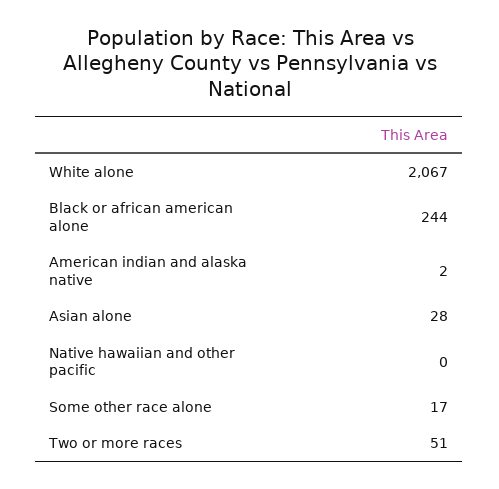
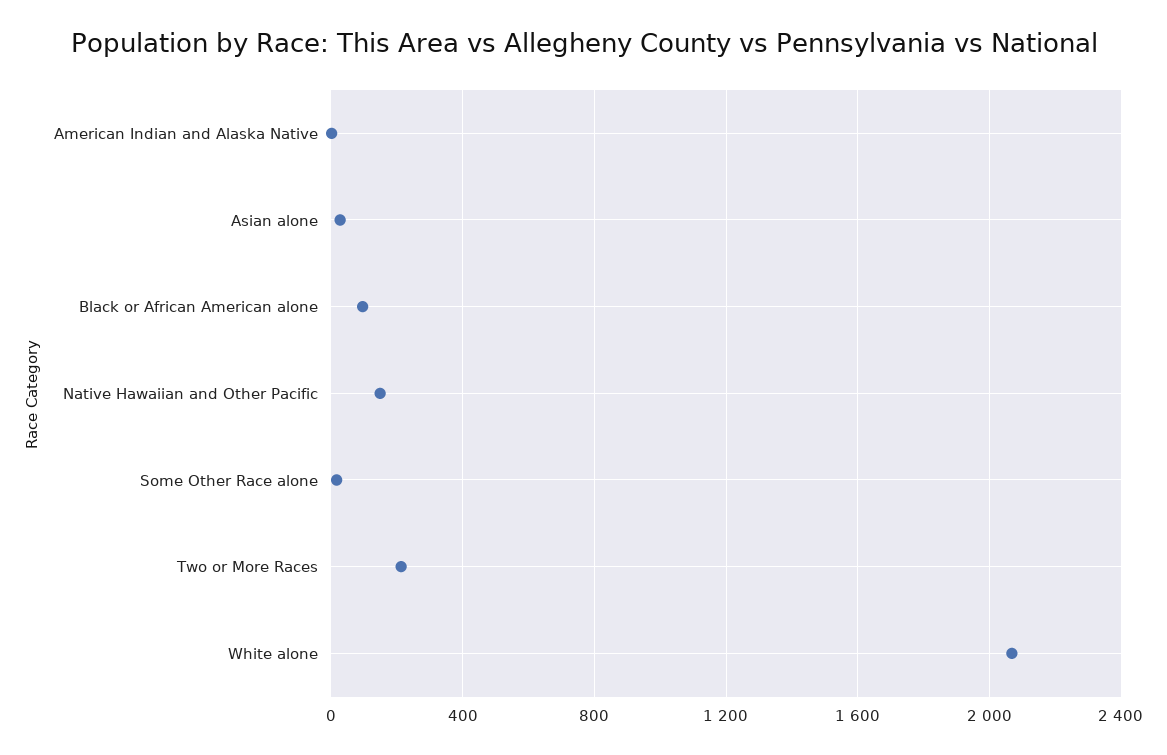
  {
    "White alone": 2067,
-   "Black or african american alone": 244,
+   "Black or african american alone": 100,
    "American indian and alaska native": 2,
    "Asian alone": 28,
-   "Native hawaiian and other pacific": 0,
+   "Native hawaiian and other pacific": 150,
    "Some other race alone": 17,
-   "Two or more races": 51
+   "Two or more races": 200
  }

